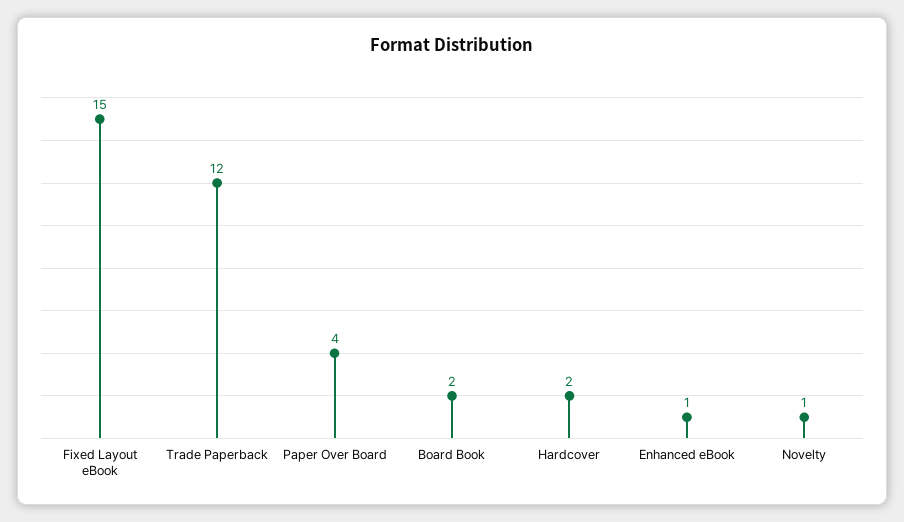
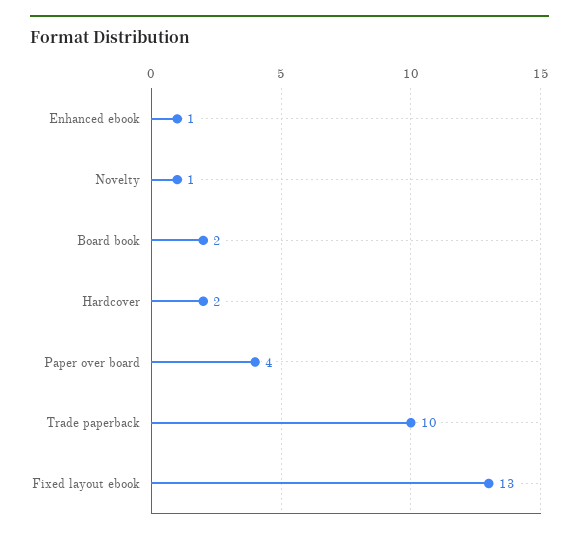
  {
-   "Fixed Layout eBook": 15,
+   "Fixed Layout eBook": 13,
-   "Trade Paperback": 12,
+   "Trade Paperback": 10,
    "Paper Over Board": 4,
    "Board Book": 2,
    "Hardcover": 2,
    "Enhanced eBook": 1,
    "Novelty": 1
  }

